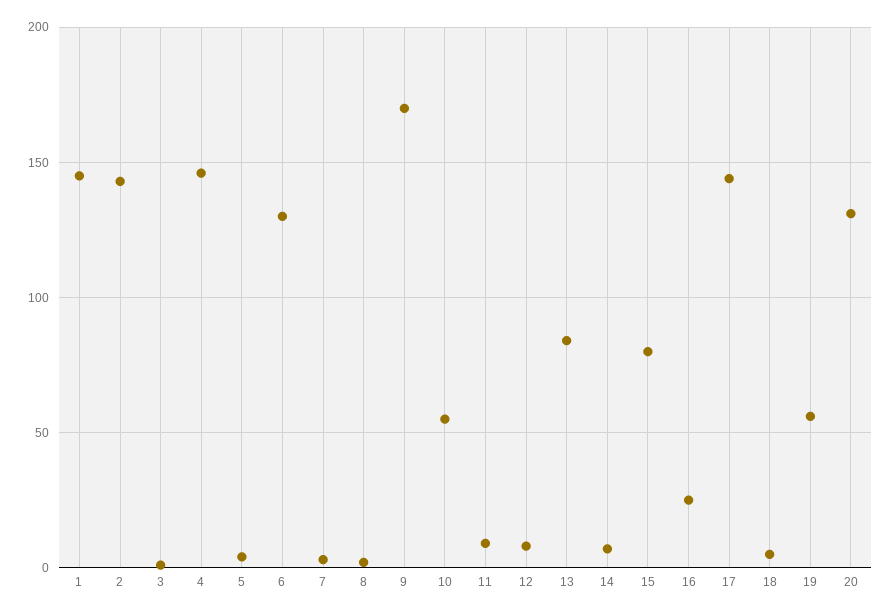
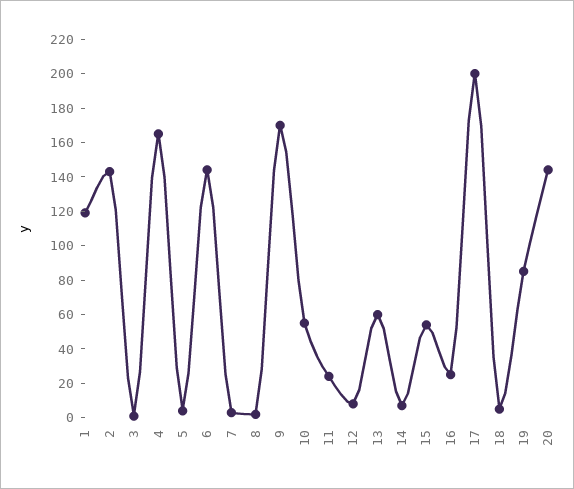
  {
-   "1": 145,
+   "1": 120,
    "2": 145,
    "3": 0,
-   "4": 145,
+   "4": 165,
    "5": 5,
-   "6": 130,
+   "6": 145,
    "7": 5,
    "8": 0,
    "9": 170,
    "10": 55,
-   "11": 10,
+   "11": 25,
    "12": 10,
-   "13": 85,
+   "13": 60,
    "14": 5,
-   "15": 80,
+   "15": 55,
    "16": 25,
-   "17": 145,
+   "17": 200,
    "18": 5,
-   "19": 55,
+   "19": 85,
-   "20": 130
+   "20": 145
  }

